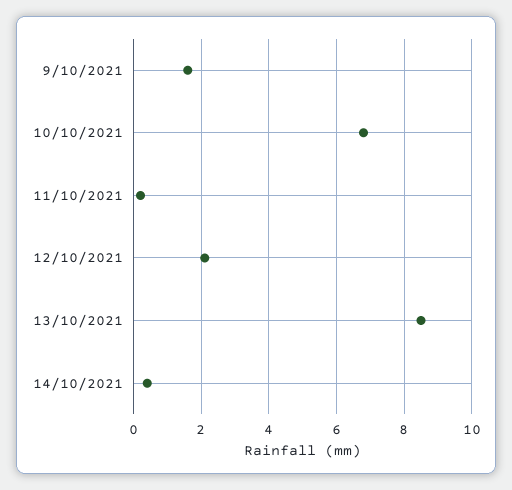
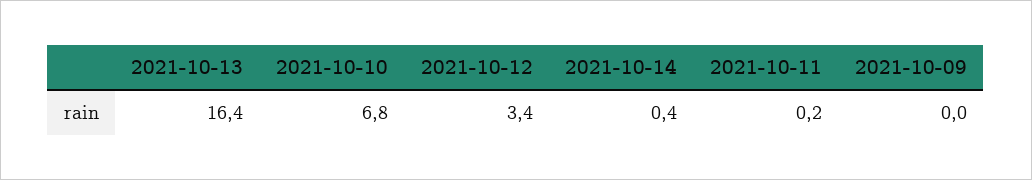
  {
-   "9/10/2021": 1.5,
+   "9/10/2021": 0,
    "10/10/2021": 6.8,
    "11/10/2021": 0.2,
-   "12/10/2021": 2,
+   "12/10/2021": 3.4,
-   "13/10/2021": 8.5,
+   "13/10/2021": 16.4,
    "14/10/2021": 0.4
  }

